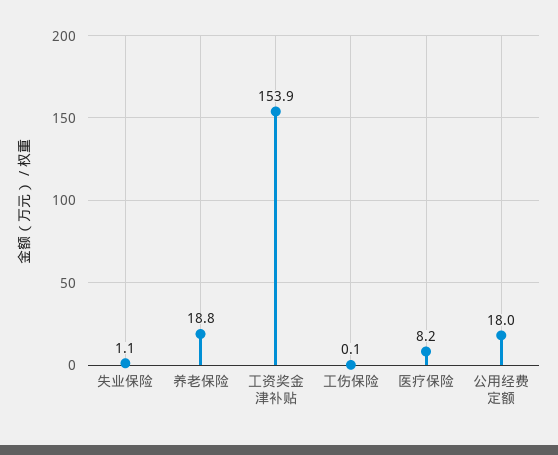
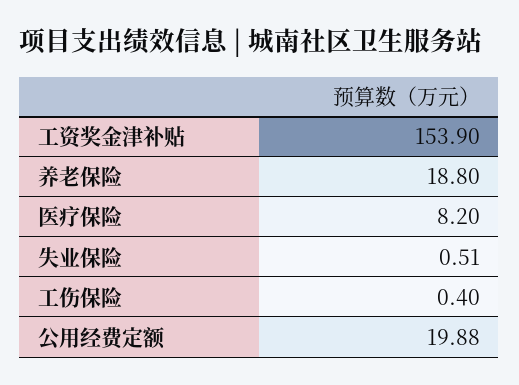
  {
-   "失业保险": 1.1,
+   "失业保险": 0.51,
    "养老保险": 18.8,
    "工资奖金津补贴": 153.9,
-   "工伤保险": 0.1,
+   "工伤保险": 0.4,
    "医疗保险": 8.2,
-   "公用经费定额": 18
+   "公用经费定额": 19.88
  }

